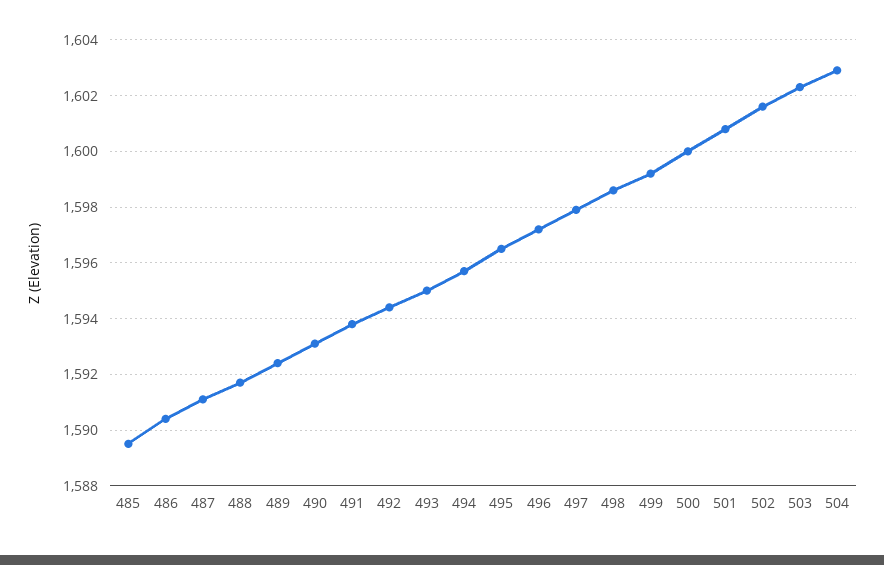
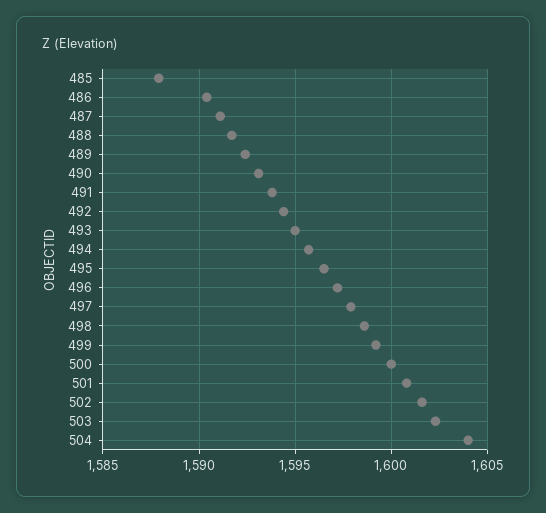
  {
-   "485": 1589.5,
+   "485": 1588,
    "486": 1590.5,
    "487": 1591,
    "488": 1591.5,
    "489": 1592.5,
    "490": 1593,
    "491": 1594,
    "492": 1594.5,
    "493": 1595,
    "494": 1595.5,
    "495": 1596.5,
    "496": 1597,
    "497": 1598,
    "498": 1598.5,
    "499": 1599,
    "500": 1600,
    "501": 1601,
    "502": 1601.5,
    "503": 1602.5,
-   "504": 1603
+   "504": 1604
  }

